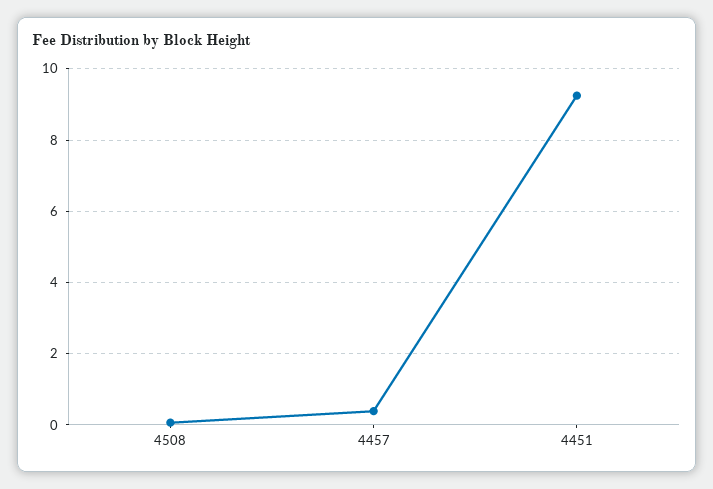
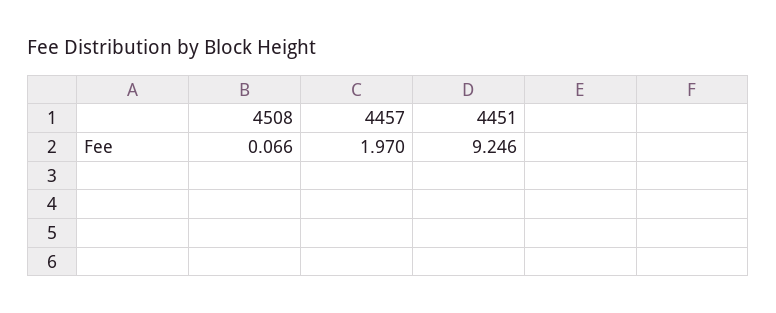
  {
    "4508": 0.066,
-   "4457": 0.4,
+   "4457": 1.97,
    "4451": 9.246
  }

